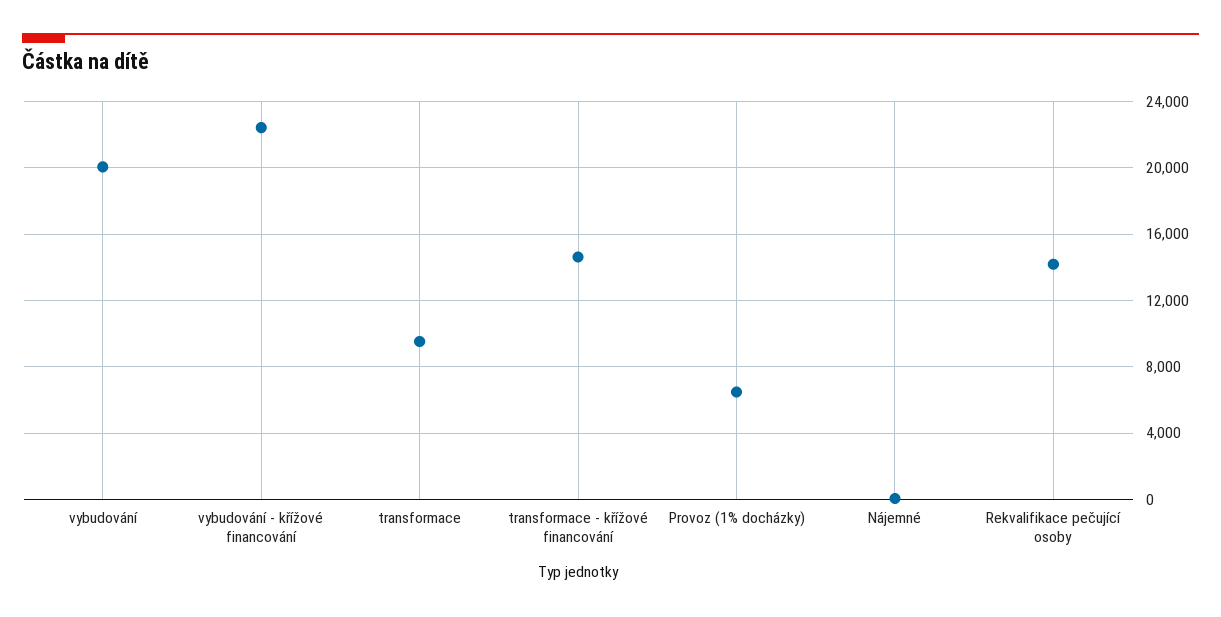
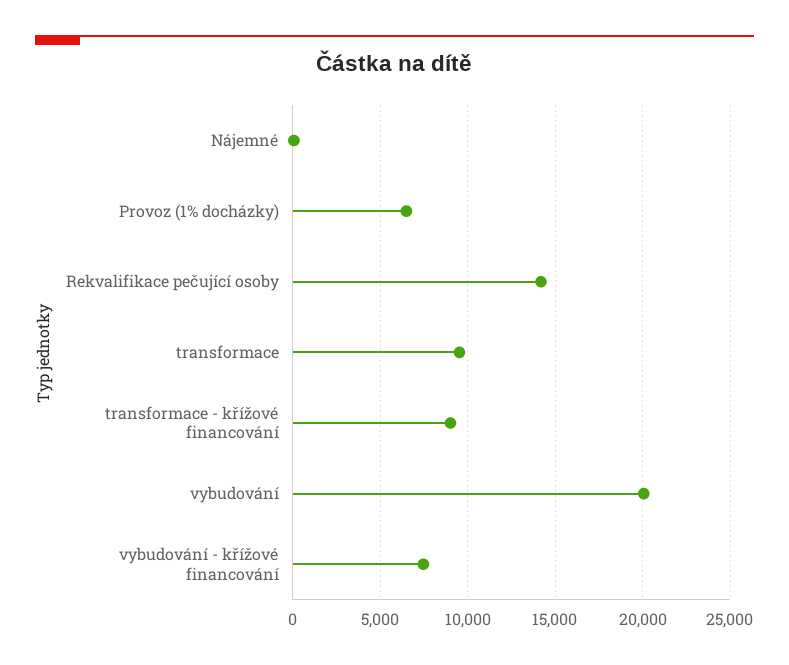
  {
    "vybudování": 20000,
-   "vybudování - křížové financování": 22500,
+   "vybudování - křížové financování": 7500,
    "transformace": 9500,
-   "transformace - křížové financování": 14500,
+   "transformace - křížové financování": 9000,
    "Provoz (1% docházky)": 6500,
    "Nájemné": 0,
    "Rekvalifikace pečující osoby": 14000
  }

